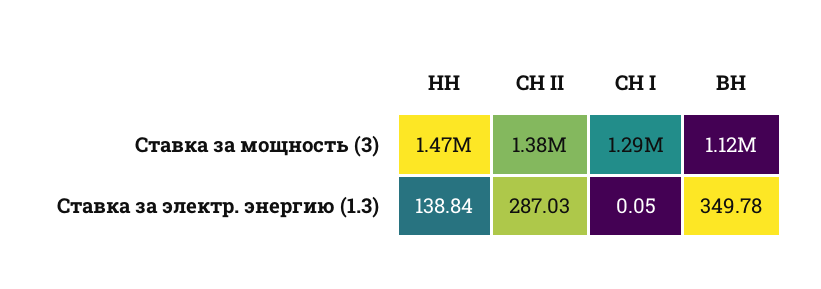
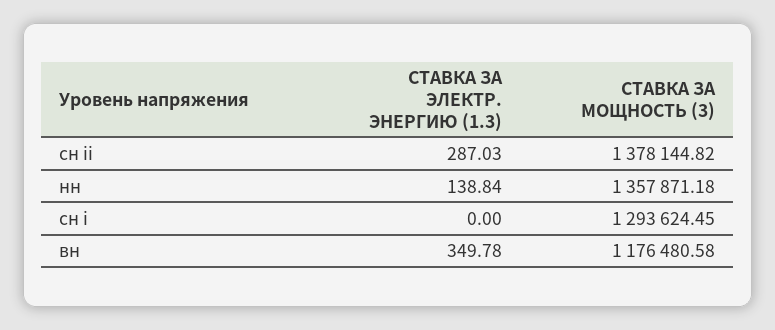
  {
    "НН": {
-     "Ставка за мощность (3)": 1470000,
+     "Ставка за мощность (3)": 1357871.18,
      "Ставка за электр. энергию (1.3)": 138.84
    },
    "СН II": {
      "Ставка за мощность (3)": 1378144.82,
      "Ставка за электр. энергию (1.3)": 287.03
    },
    "СН I": {
      "Ставка за мощность (3)": 1293624.45,
-     "Ставка за электр. энергию (1.3)": 0.05
+     "Ставка за электр. энергию (1.3)": 0
    },
    "ВН": {
-     "Ставка за мощность (3)": 1120000,
+     "Ставка за мощность (3)": 1176480.58,
      "Ставка за электр. энергию (1.3)": 349.78
    }
  }

